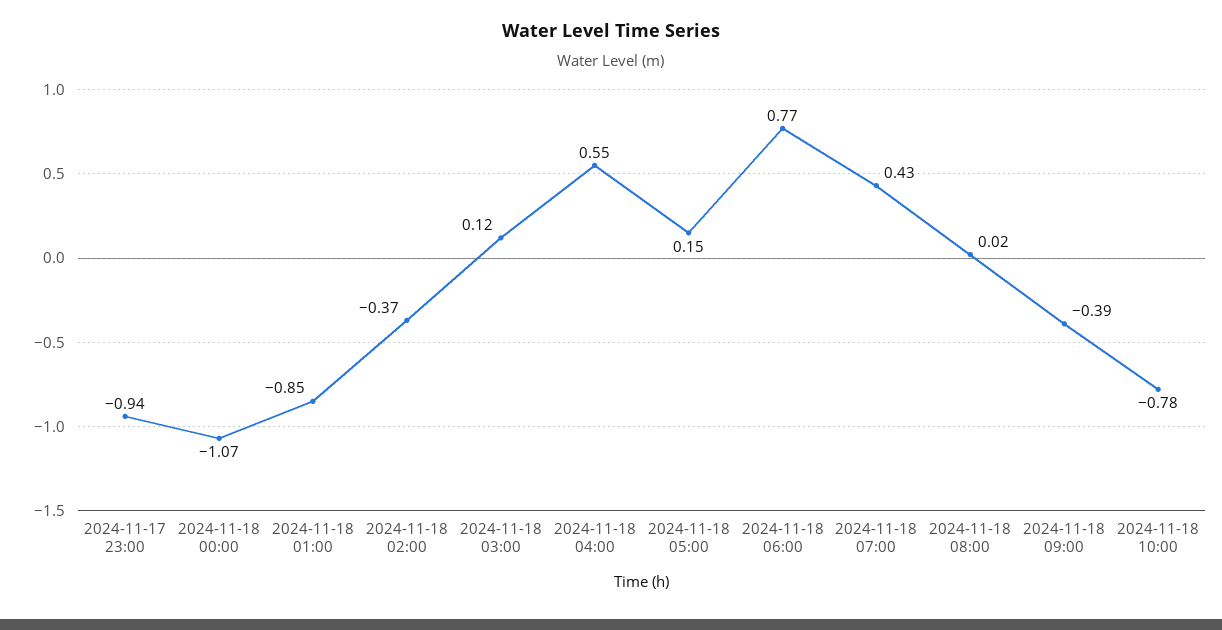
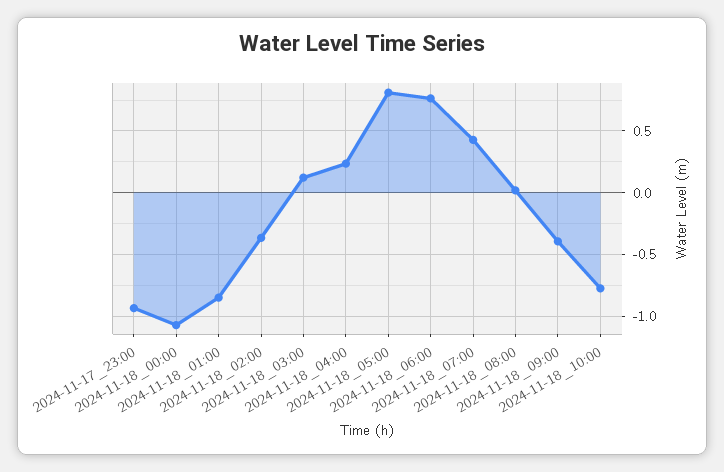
  {
    "2024-11-17 23:00": -0.94,
    "2024-11-18 00:00": -1.07,
    "2024-11-18 01:00": -0.85,
    "2024-11-18 02:00": -0.37,
    "2024-11-18 03:00": 0.12,
-   "2024-11-18 04:00": 0.55,
+   "2024-11-18 04:00": 0.25,
-   "2024-11-18 05:00": 0.15,
+   "2024-11-18 05:00": 0.8,
    "2024-11-18 06:00": 0.77,
    "2024-11-18 07:00": 0.43,
    "2024-11-18 08:00": 0.02,
    "2024-11-18 09:00": -0.39,
    "2024-11-18 10:00": -0.78
  }

